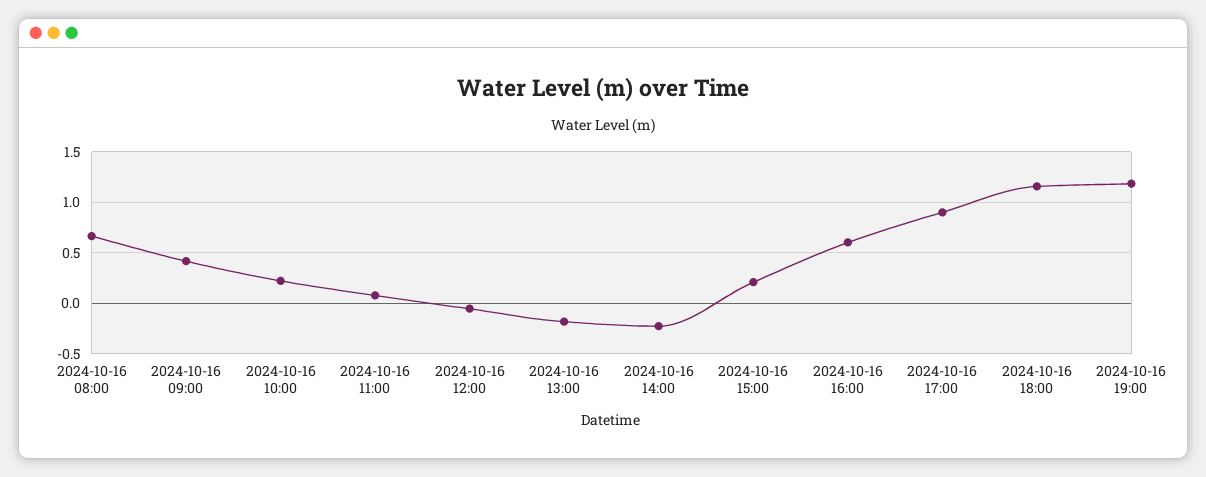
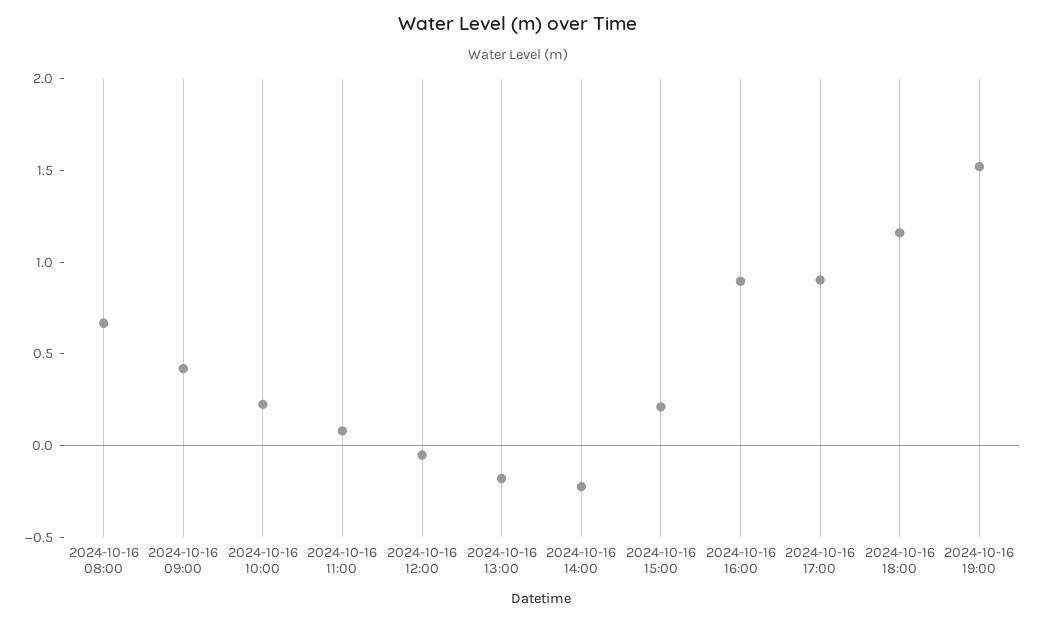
  {
    "2024-10-16 08:00": 0.7,
    "2024-10-16 09:00": 0.4,
    "2024-10-16 10:00": 0.2,
    "2024-10-16 11:00": 0.1,
    "2024-10-16 12:00": -0.1,
    "2024-10-16 13:00": -0.2,
    "2024-10-16 14:00": -0.2,
    "2024-10-16 15:00": 0.2,
-   "2024-10-16 16:00": 0.6,
+   "2024-10-16 16:00": 0.9,
    "2024-10-16 17:00": 0.9,
    "2024-10-16 18:00": 1.2,
-   "2024-10-16 19:00": 1.2
+   "2024-10-16 19:00": 1.5
  }

